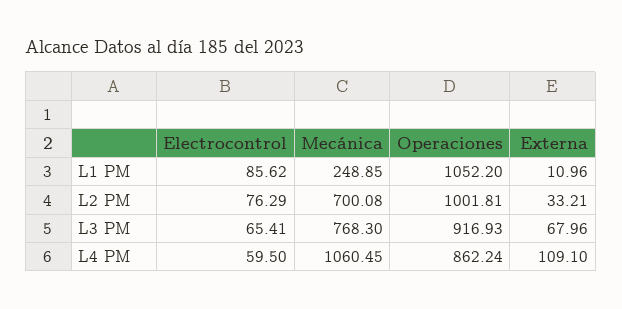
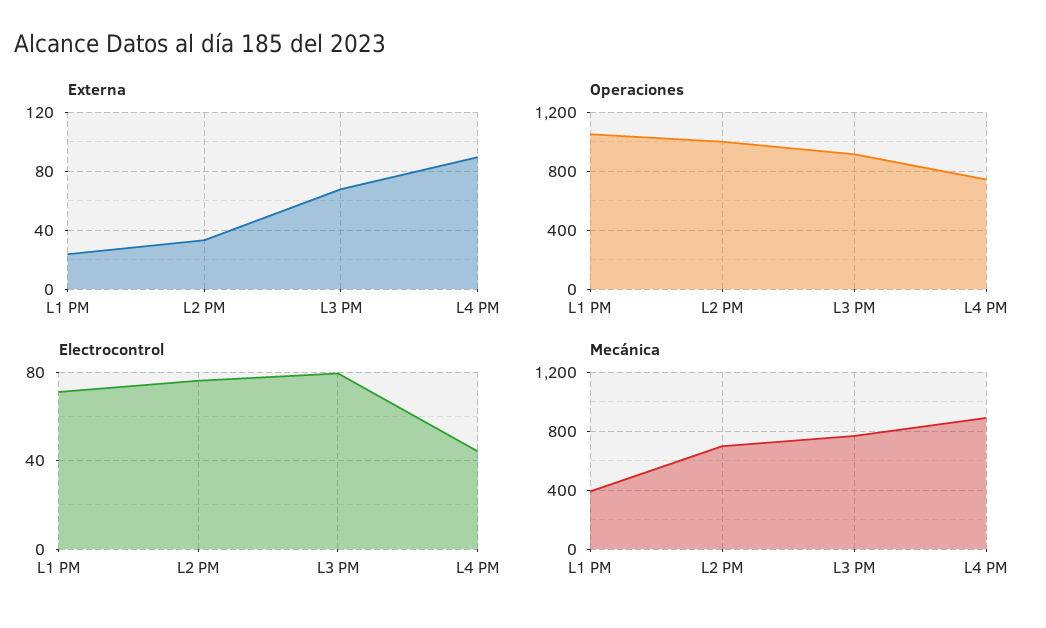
  {
    "Electrocontrol": {
-     "L1 PM": 85.62,
+     "L1 PM": 70,
      "L2 PM": 76.29,
-     "L3 PM": 65.41,
+     "L3 PM": 80,
-     "L4 PM": 59.5
+     "L4 PM": 45
    },
    "Mecánica": {
-     "L1 PM": 248.85,
+     "L1 PM": 400,
      "L2 PM": 700.08,
      "L3 PM": 768.3,
-     "L4 PM": 1060.45
+     "L4 PM": 900
    },
    "Operaciones": {
      "L1 PM": 1052.2,
      "L2 PM": 1001.81,
      "L3 PM": 916.93,
-     "L4 PM": 862.24
+     "L4 PM": 750
    },
    "Externa": {
-     "L1 PM": 10.96,
+     "L1 PM": 25,
      "L2 PM": 33.21,
      "L3 PM": 67.96,
-     "L4 PM": 109.1
+     "L4 PM": 90
    }
  }

